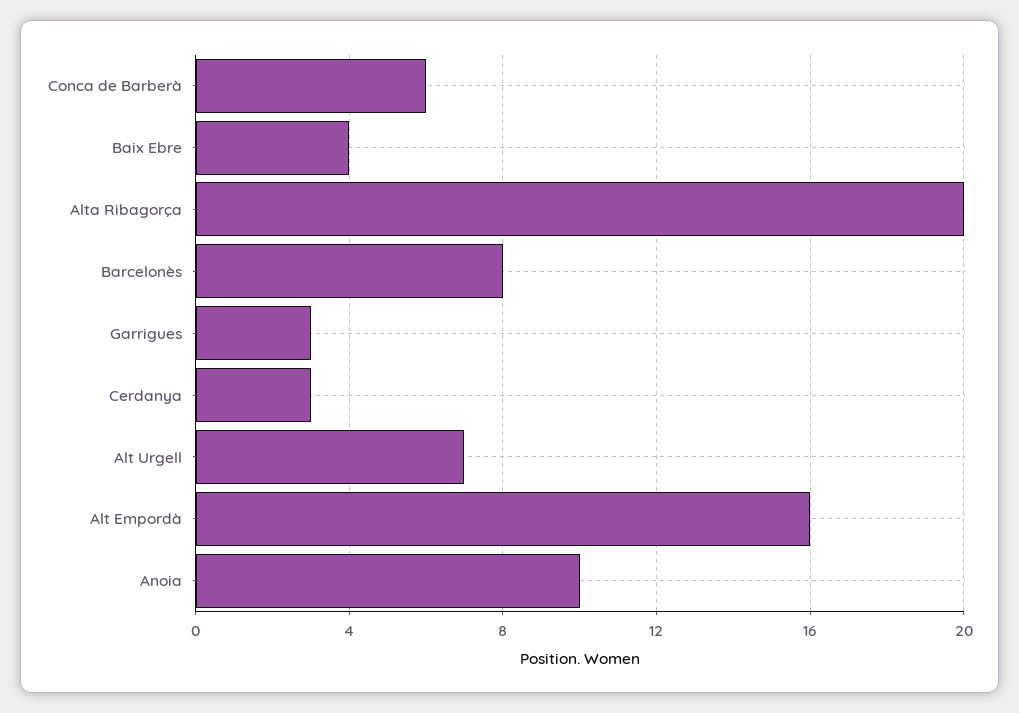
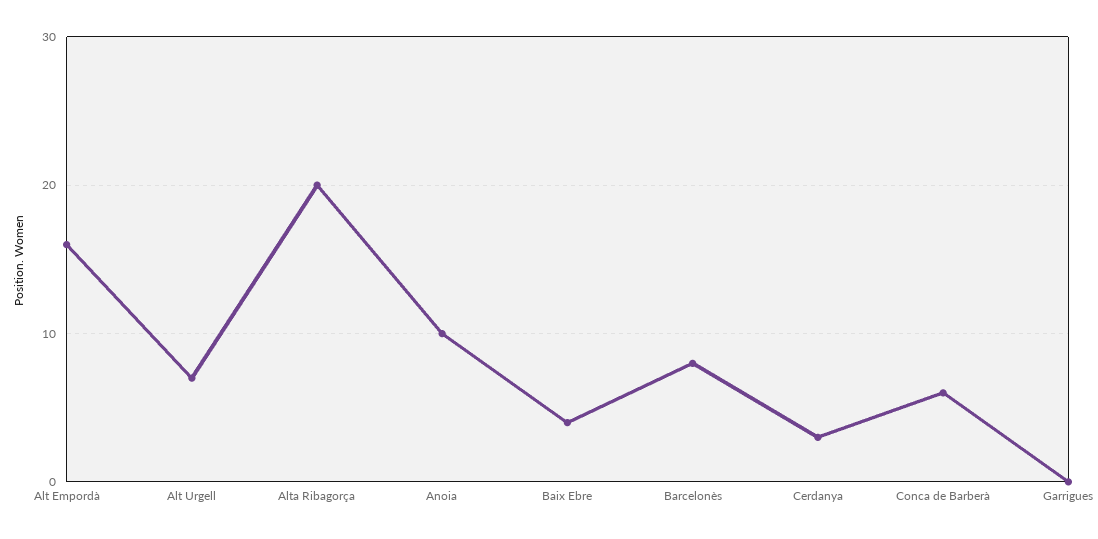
  {
    "Conca de Barberà": 6,
    "Baix Ebre": 4,
    "Alta Ribagorça": 20,
    "Barcelonès": 8,
-   "Garrigues": 3,
+   "Garrigues": 0,
    "Cerdanya": 3,
    "Alt Urgell": 7,
    "Alt Empordà": 16,
    "Anoia": 10
  }

